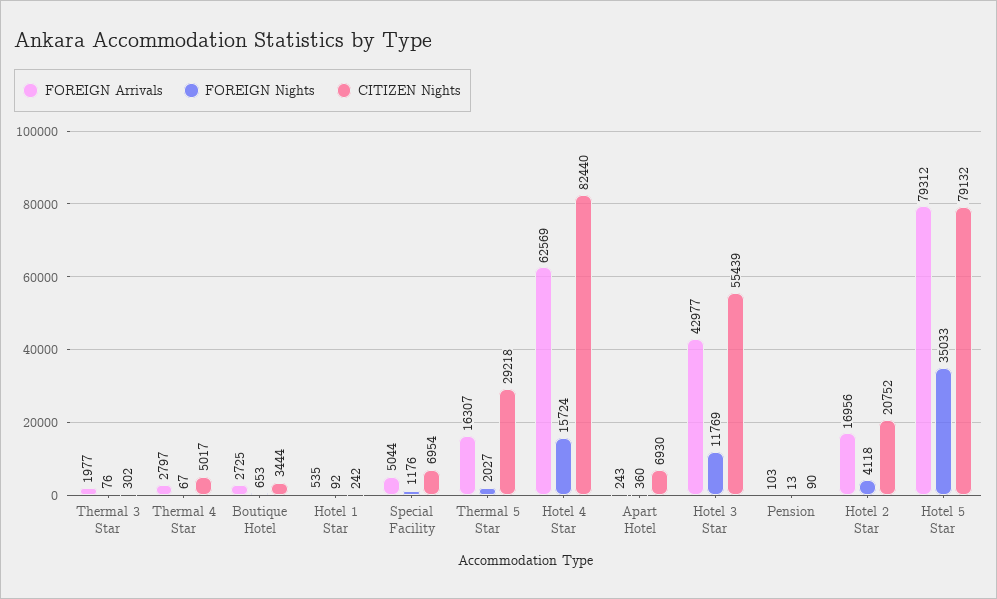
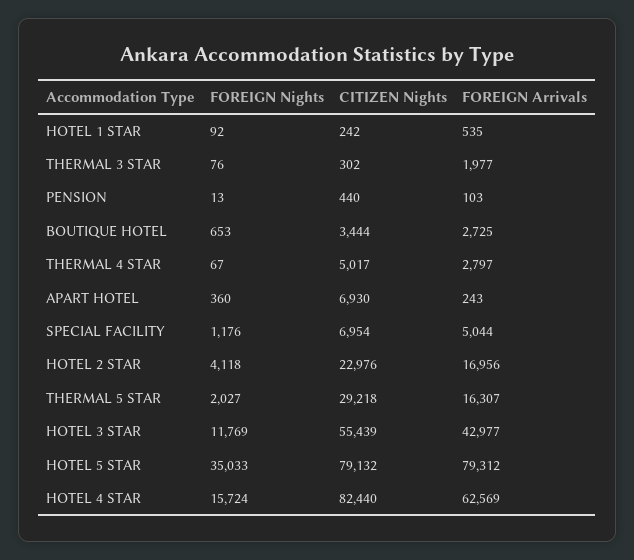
  {
    "FOREIGN Arrivals": {
      "Thermal 3 Star": 1977,
      "Thermal 4 Star": 2797,
      "Boutique Hotel": 2725,
      "Hotel 1 Star": 535,
      "Special Facility": 5044,
      "Thermal 5 Star": 16307,
      "Hotel 4 Star": 62569,
      "Apart Hotel": 243,
      "Hotel 3 Star": 42977,
      "Pension": 103,
      "Hotel 2 Star": 16956,
      "Hotel 5 Star": 79312
    },
    "FOREIGN Nights": {
      "Thermal 3 Star": 76,
      "Thermal 4 Star": 67,
      "Boutique Hotel": 653,
      "Hotel 1 Star": 92,
      "Special Facility": 1176,
      "Thermal 5 Star": 2027,
      "Hotel 4 Star": 15724,
      "Apart Hotel": 360,
      "Hotel 3 Star": 11769,
      "Pension": 13,
      "Hotel 2 Star": 4118,
      "Hotel 5 Star": 35033
    },
    "CITIZEN Nights": {
      "Thermal 3 Star": 302,
      "Thermal 4 Star": 5017,
      "Boutique Hotel": 3444,
      "Hotel 1 Star": 242,
      "Special Facility": 6954,
      "Thermal 5 Star": 29218,
      "Hotel 4 Star": 82440,
      "Apart Hotel": 6930,
      "Hotel 3 Star": 55439,
-     "Pension": 90,
+     "Pension": 440,
-     "Hotel 2 Star": 20752,
+     "Hotel 2 Star": 22976,
      "Hotel 5 Star": 79132
    }
  }

